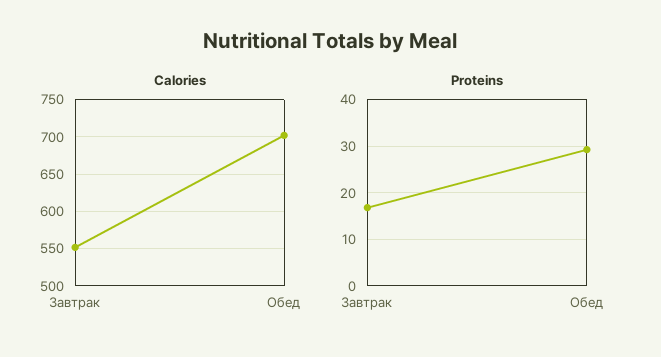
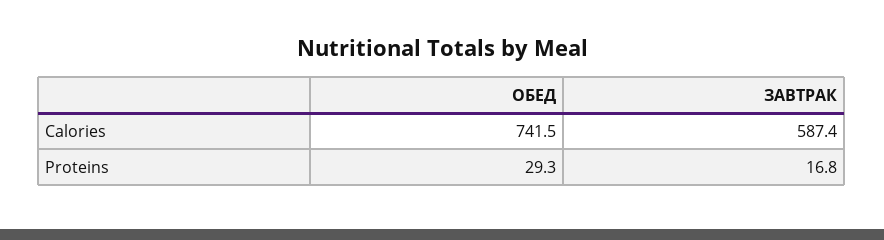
  {
    "Calories": {
-     "Завтрак": 550,
+     "Завтрак": 587.4,
-     "Обед": 700
+     "Обед": 741.5
    },
    "Proteins": {
      "Завтрак": 16.8,
      "Обед": 29.3
    }
  }

